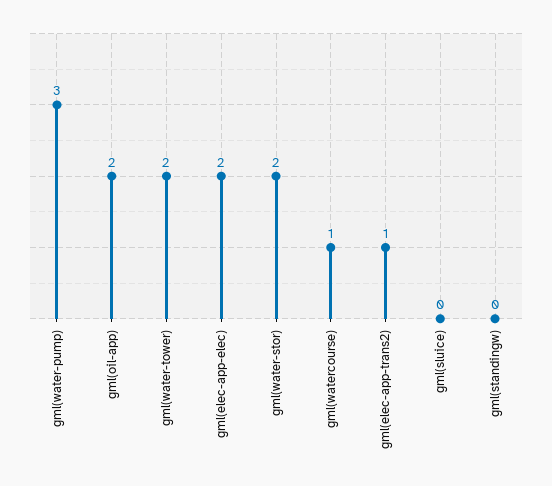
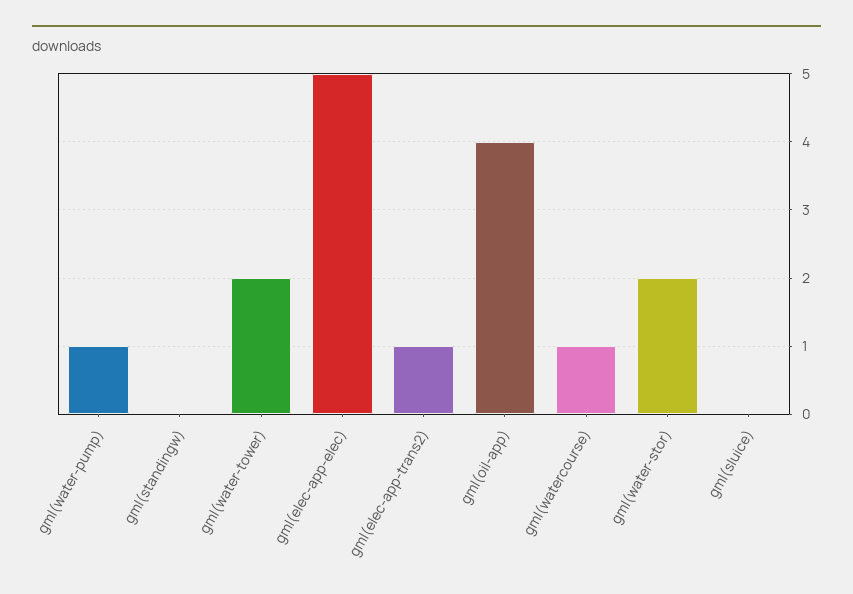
  {
-   "gml(water-pump)": 3,
+   "gml(water-pump)": 1,
-   "gml(oil-app)": 2,
+   "gml(oil-app)": 4,
    "gml(water-tower)": 2,
-   "gml(elec-app-elec)": 2,
+   "gml(elec-app-elec)": 5,
    "gml(water-stor)": 2,
    "gml(watercourse)": 1,
    "gml(elec-app-trans2)": 1,
    "gml(sluice)": 0,
    "gml(standingw)": 0
  }

